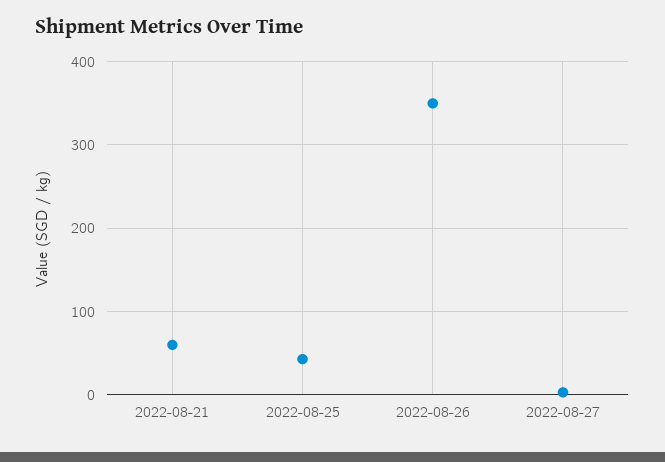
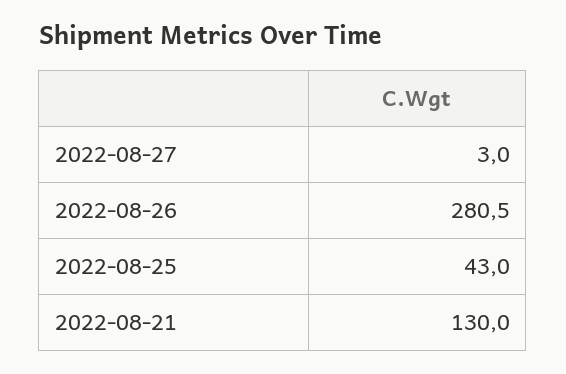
  {
-   "2022-08-21": 60,
+   "2022-08-21": 130,
    "2022-08-25": 43,
-   "2022-08-26": 350,
+   "2022-08-26": 280.5,
    "2022-08-27": 3
  }

